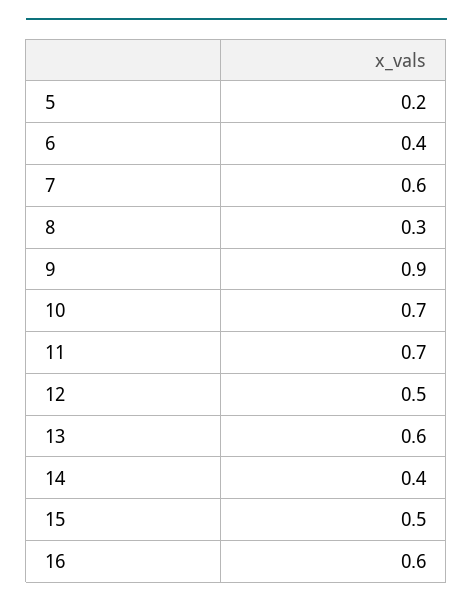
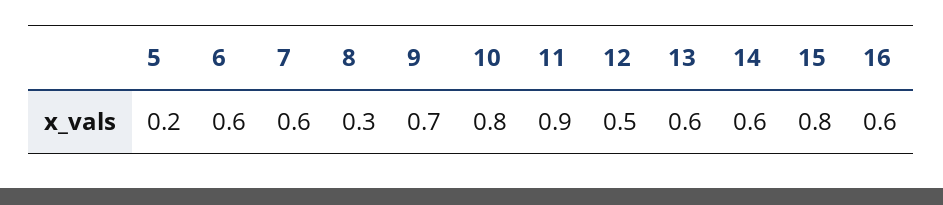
  {
    "5": 0.2,
-   "6": 0.4,
+   "6": 0.6,
    "7": 0.6,
    "8": 0.3,
-   "9": 0.9,
+   "9": 0.7,
-   "10": 0.7,
+   "10": 0.8,
-   "11": 0.7,
+   "11": 0.9,
    "12": 0.5,
    "13": 0.6,
-   "14": 0.4,
+   "14": 0.6,
-   "15": 0.5,
+   "15": 0.8,
    "16": 0.6
  }

